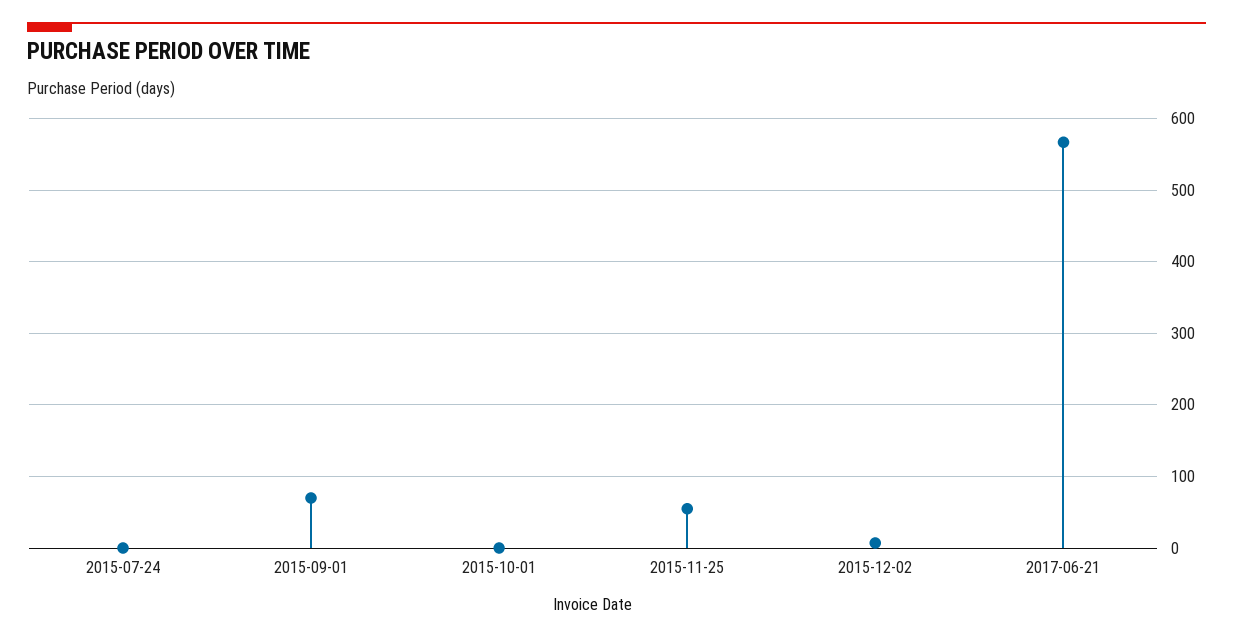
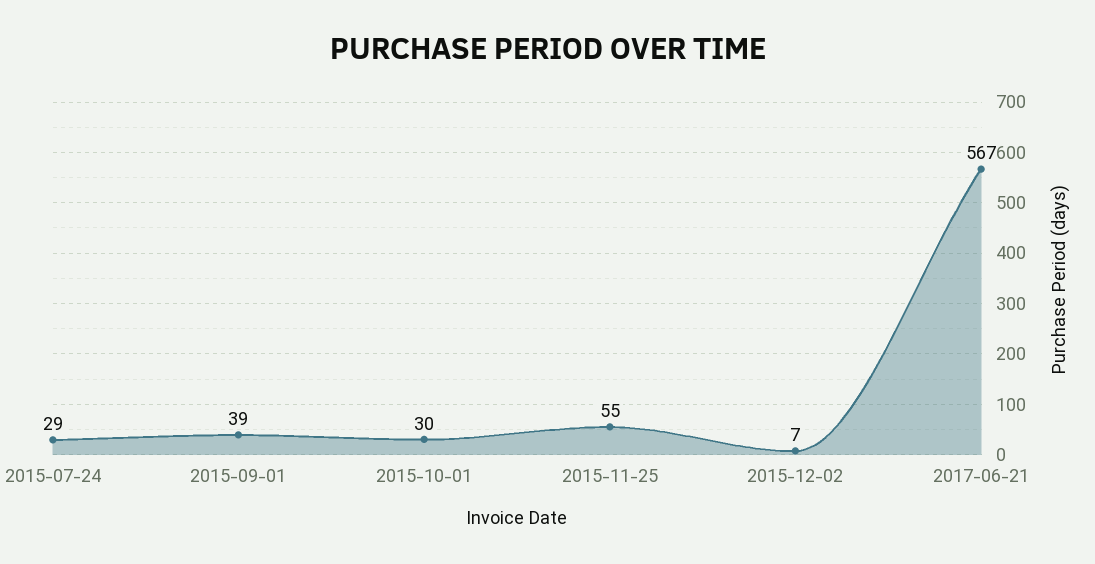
  {
-   "2015-07-24": 0,
+   "2015-07-24": 29,
-   "2015-09-01": 70,
+   "2015-09-01": 39,
-   "2015-10-01": 0,
+   "2015-10-01": 30,
    "2015-11-25": 55,
    "2015-12-02": 7,
    "2017-06-21": 567
  }

